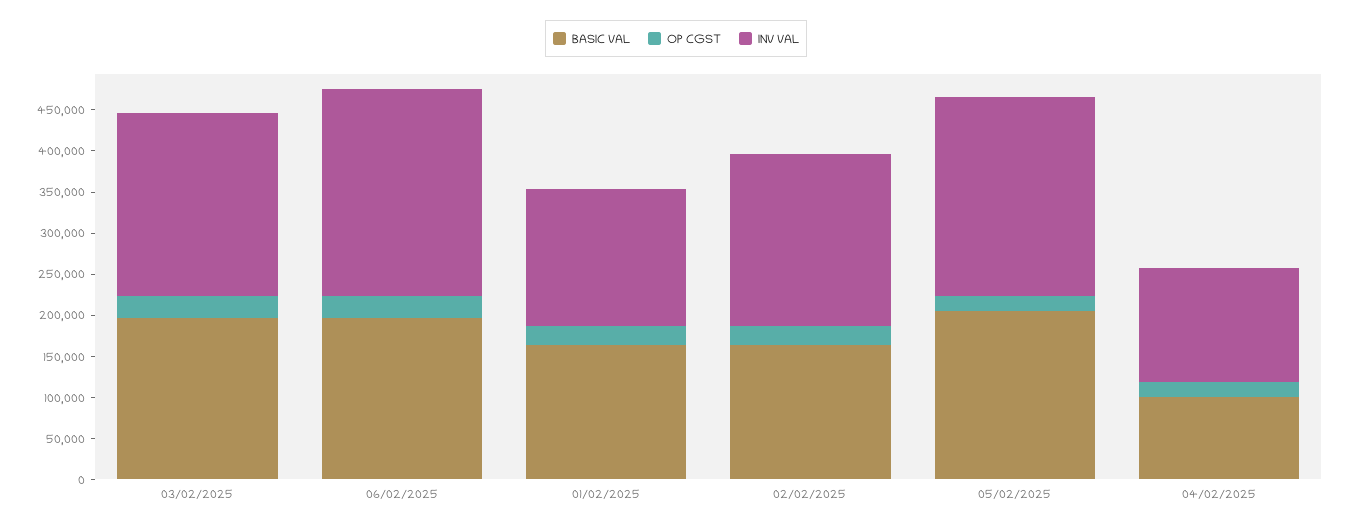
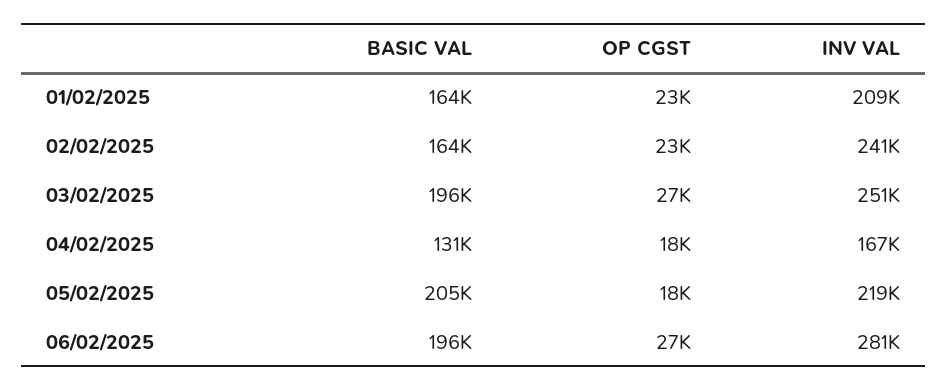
  {
    "BASIC VAL": {
      "03/02/2025": 196000,
      "06/02/2025": 196000,
      "01/02/2025": 164000,
      "02/02/2025": 164000,
      "05/02/2025": 205000,
-     "04/02/2025": 100000
+     "04/02/2025": 131000
    },
    "OP CGST": {
      "03/02/2025": 27000,
      "06/02/2025": 27000,
      "01/02/2025": 23000,
      "02/02/2025": 23000,
      "05/02/2025": 18000,
      "04/02/2025": 18000
    },
    "INV VAL": {
-     "03/02/2025": 220000,
+     "03/02/2025": 251000,
-     "06/02/2025": 250000,
+     "06/02/2025": 281000,
-     "01/02/2025": 170000,
+     "01/02/2025": 209000,
-     "02/02/2025": 210000,
+     "02/02/2025": 241000,
-     "05/02/2025": 240000,
+     "05/02/2025": 219000,
-     "04/02/2025": 140000
+     "04/02/2025": 167000
    }
  }

